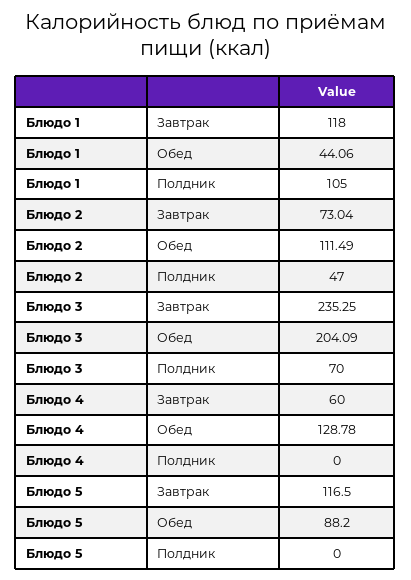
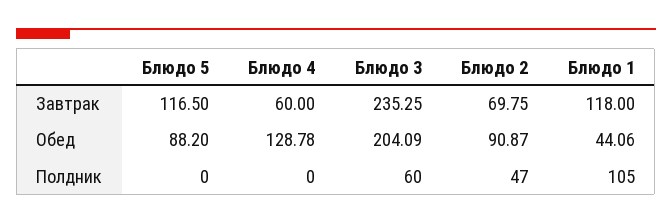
  {
    "Блюдо 1": {
      "Завтрак": 118,
      "Обед": 44.06,
      "Полдник": 105
    },
    "Блюдо 2": {
-     "Завтрак": 73.04,
+     "Завтрак": 69.75,
-     "Обед": 111.49,
+     "Обед": 90.87,
      "Полдник": 47
    },
    "Блюдо 3": {
      "Завтрак": 235.25,
      "Обед": 204.09,
-     "Полдник": 70
+     "Полдник": 60
    },
    "Блюдо 4": {
      "Завтрак": 60,
      "Обед": 128.78,
      "Полдник": 0
    },
    "Блюдо 5": {
      "Завтрак": 116.5,
      "Обед": 88.2,
      "Полдник": 0
    }
  }

